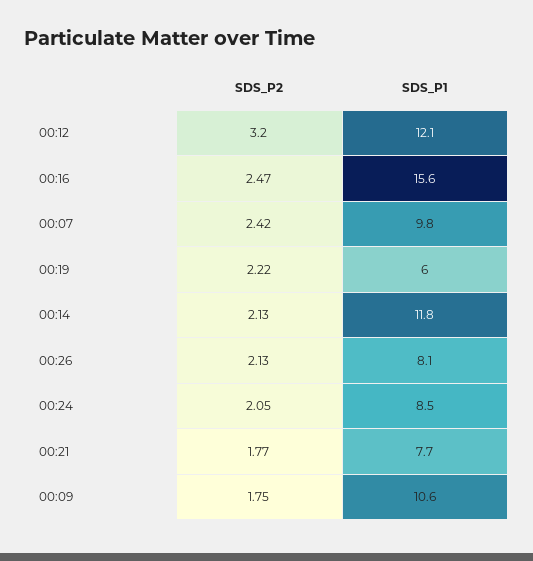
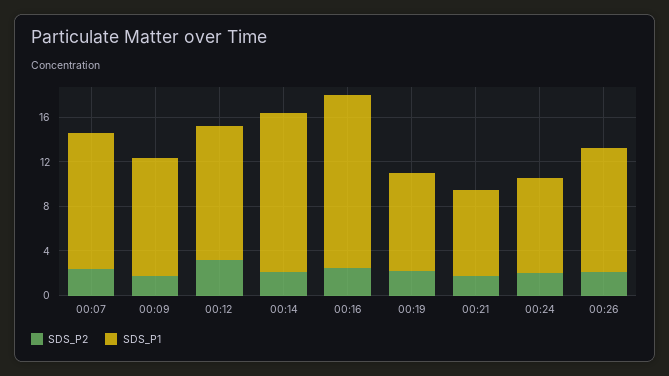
  {
    "SDS_P2": {
      "00:12": 3.2,
      "00:16": 2.47,
      "00:07": 2.42,
      "00:19": 2.22,
      "00:14": 2.13,
      "00:26": 2.13,
      "00:24": 2.05,
      "00:21": 1.77,
      "00:09": 1.75
    },
    "SDS_P1": {
      "00:12": 12.1,
      "00:16": 15.6,
-     "00:07": 9.8,
+     "00:07": 12,
-     "00:19": 6,
+     "00:19": 9,
-     "00:14": 11.8,
+     "00:14": 14,
-     "00:26": 8.1,
+     "00:26": 11,
      "00:24": 8.5,
      "00:21": 7.7,
      "00:09": 10.6
    }
  }

